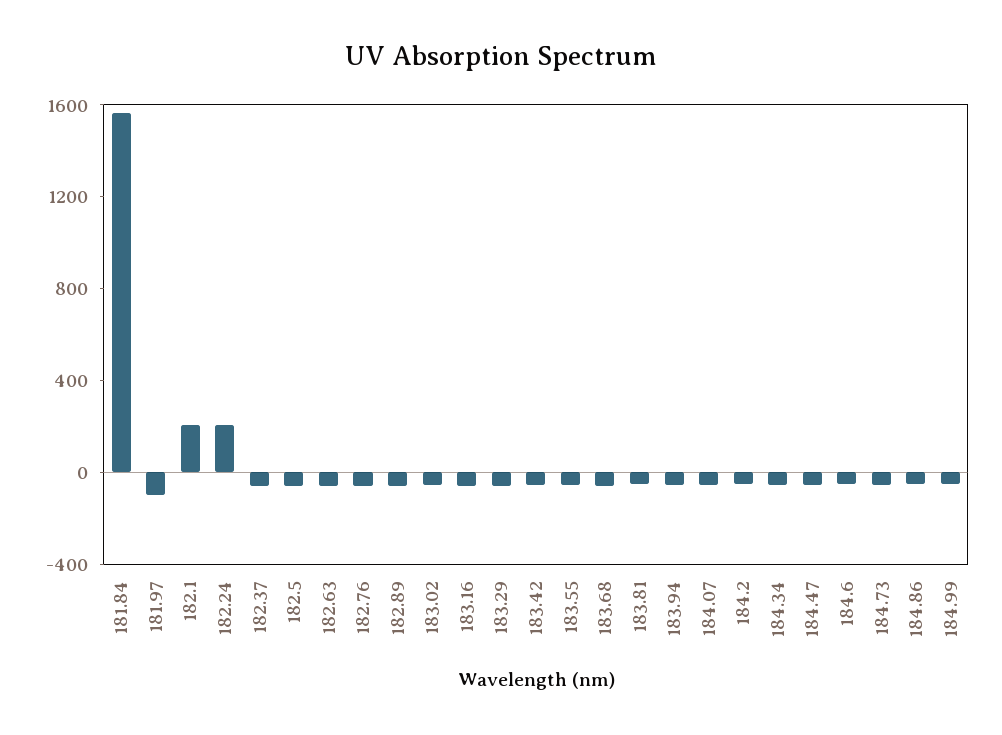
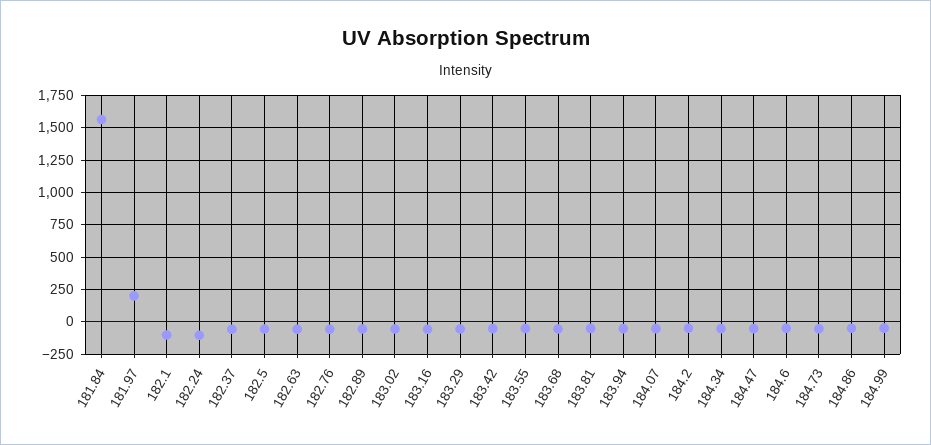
  {
    "181.84": 1550,
-   "181.97": -100,
+   "181.97": 200,
-   "182.1": 200,
+   "182.1": -100,
-   "182.24": 200,
+   "182.24": -100,
    "182.37": -50,
    "182.5": -50,
    "182.63": -50,
    "182.76": -50,
    "182.89": -50,
    "183.02": -50,
    "183.16": -50,
    "183.29": -50,
    "183.42": -50,
    "183.55": -50,
    "183.68": -50,
    "183.81": -50,
    "183.94": -50,
    "184.07": -50,
    "184.2": -50,
    "184.34": -50,
    "184.47": -50,
    "184.6": -50,
    "184.73": -50,
    "184.86": -50,
    "184.99": -50
  }

